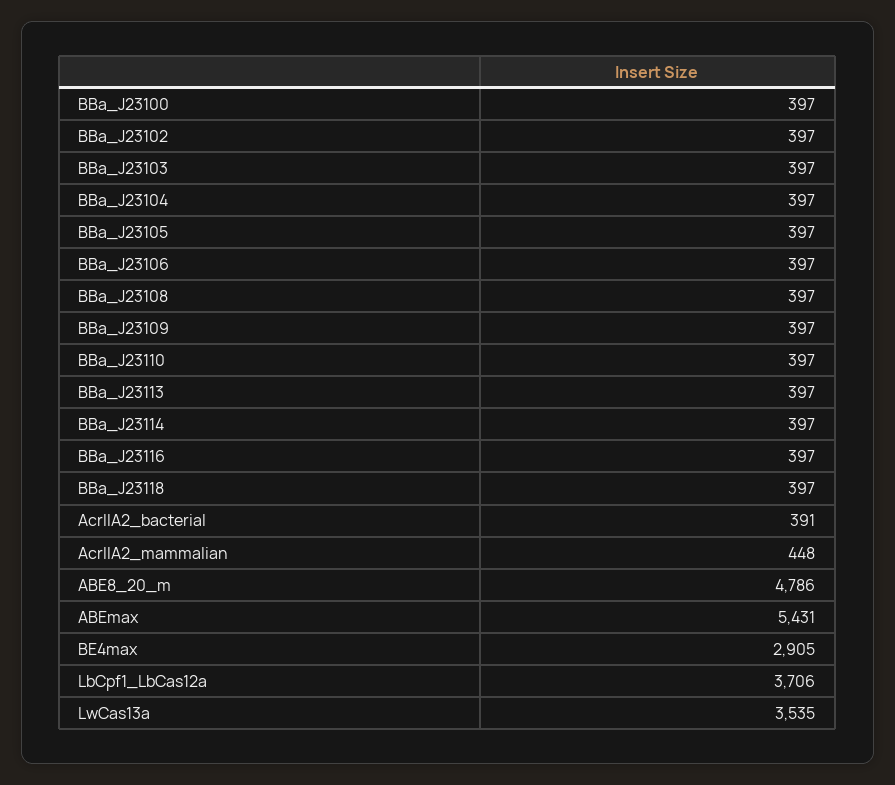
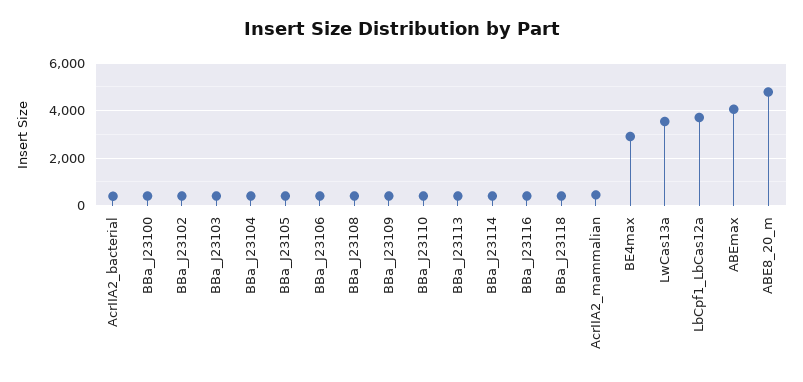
  {
    "BBa_J23100": 397,
    "BBa_J23102": 397,
    "BBa_J23103": 397,
    "BBa_J23104": 397,
    "BBa_J23105": 397,
    "BBa_J23106": 397,
    "BBa_J23108": 397,
    "BBa_J23109": 397,
    "BBa_J23110": 397,
    "BBa_J23113": 397,
    "BBa_J23114": 397,
    "BBa_J23116": 397,
    "BBa_J23118": 397,
    "AcrIIA2_bacterial": 391,
    "AcrIIA2_mammalian": 448,
    "ABE8_20_m": 4786,
-   "ABEmax": 5431,
+   "ABEmax": 4000,
    "BE4max": 2905,
    "LbCpf1_LbCas12a": 3706,
    "LwCas13a": 3535
  }

